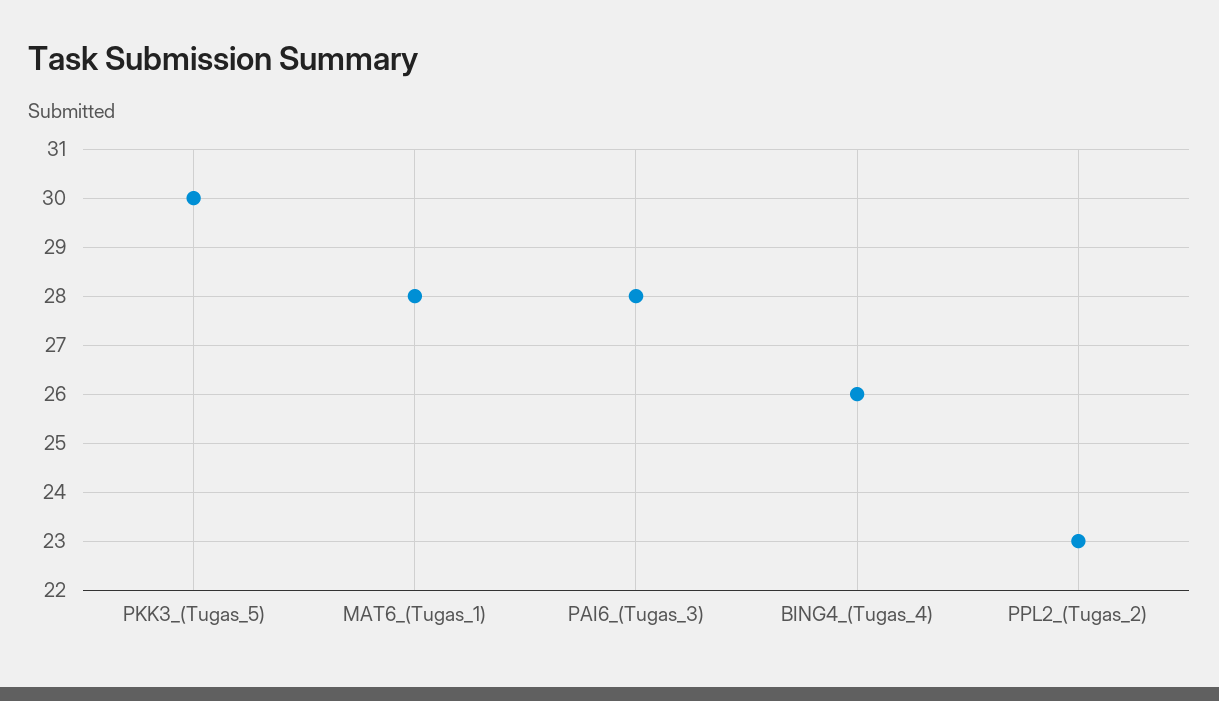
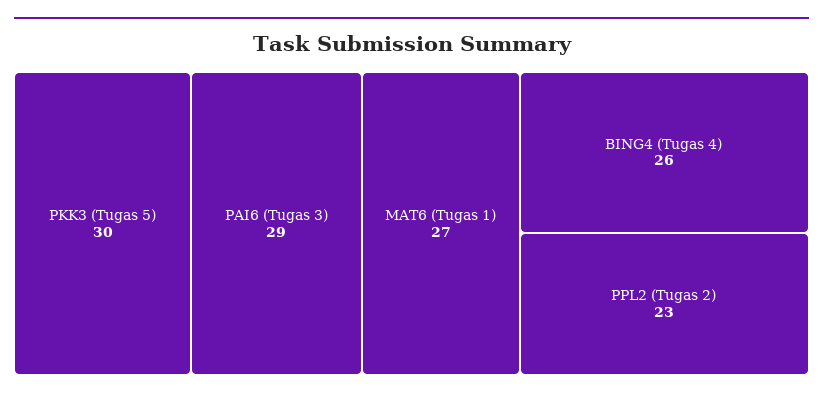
  {
    "PKK3_(Tugas_5)": 30,
-   "MAT6_(Tugas_1)": 28,
+   "MAT6_(Tugas_1)": 27,
-   "PAI6_(Tugas_3)": 28,
+   "PAI6_(Tugas_3)": 29,
    "BING4_(Tugas_4)": 26,
    "PPL2_(Tugas_2)": 23
  }

